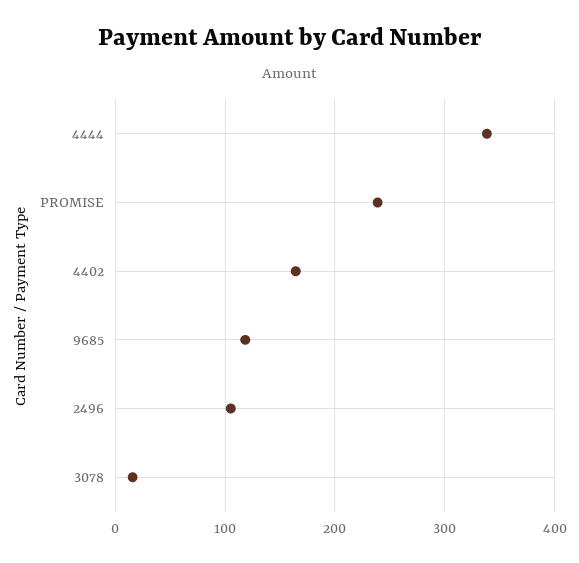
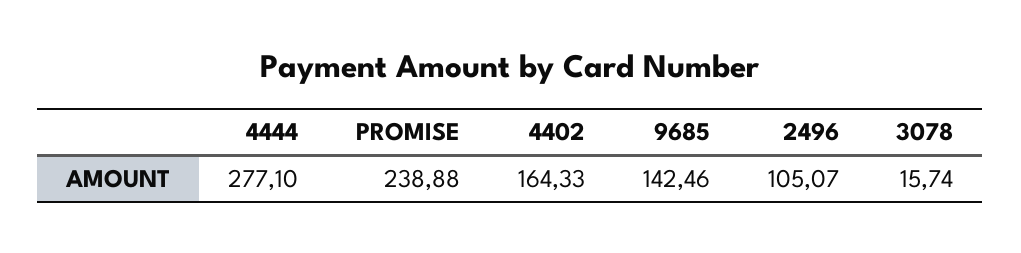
  {
-   "4444": 340,
+   "4444": 277.1,
    "PROMISE": 238.88,
    "4402": 164.33,
-   "9685": 120,
+   "9685": 142.46,
    "2496": 105.07,
    "3078": 15.74
  }

